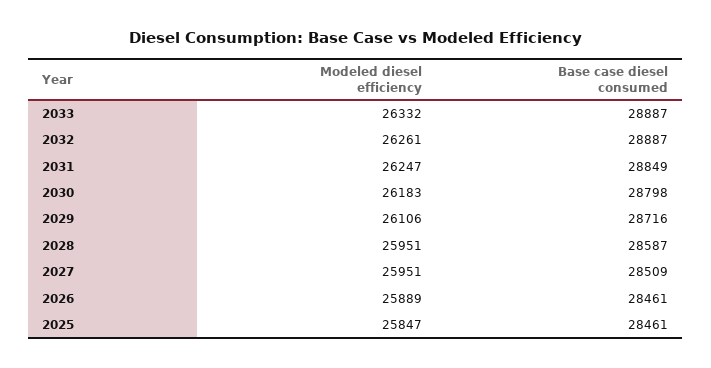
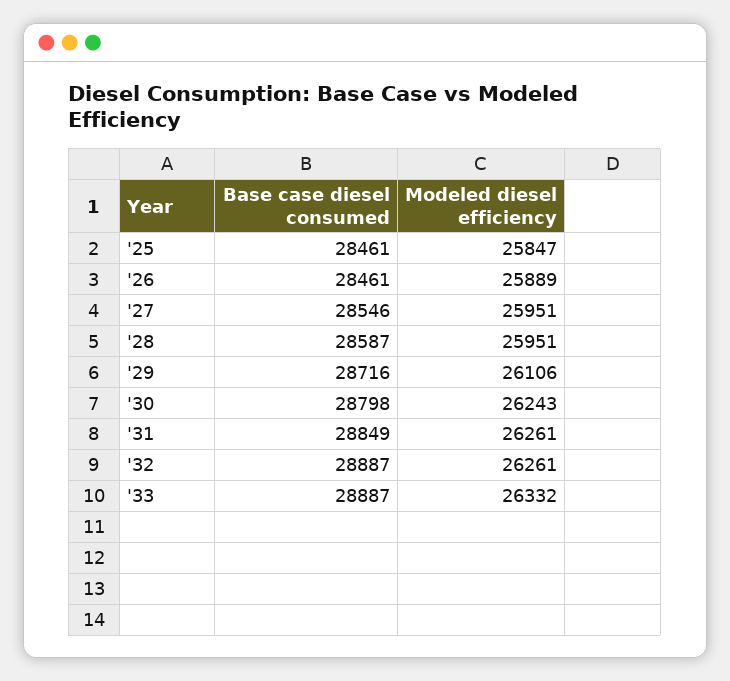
  {
    "Modeled diesel efficiency": {
      "2033": 26332,
      "2032": 26261,
-     "2031": 26247,
+     "2031": 26261,
-     "2030": 26183,
+     "2030": 26243,
      "2029": 26106,
      "2028": 25951,
      "2027": 25951,
      "2026": 25889,
      "2025": 25847
    },
    "Base case diesel consumed": {
      "2033": 28887,
      "2032": 28887,
      "2031": 28849,
      "2030": 28798,
      "2029": 28716,
      "2028": 28587,
-     "2027": 28509,
+     "2027": 28546,
      "2026": 28461,
      "2025": 28461
    }
  }

